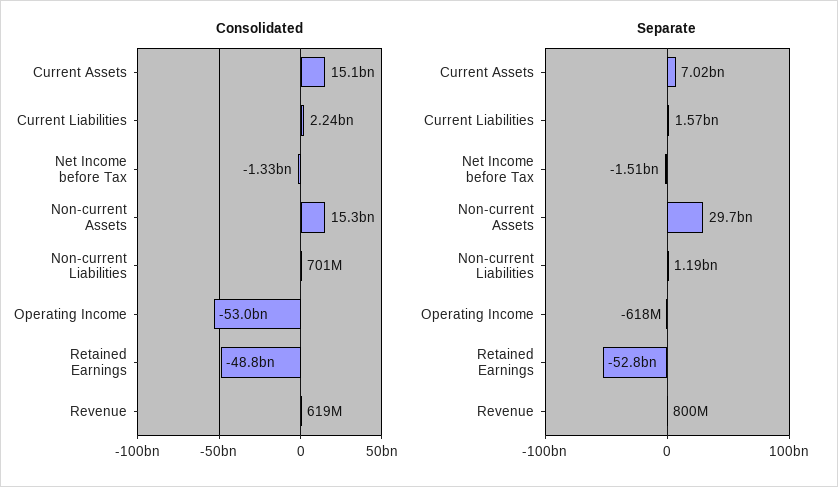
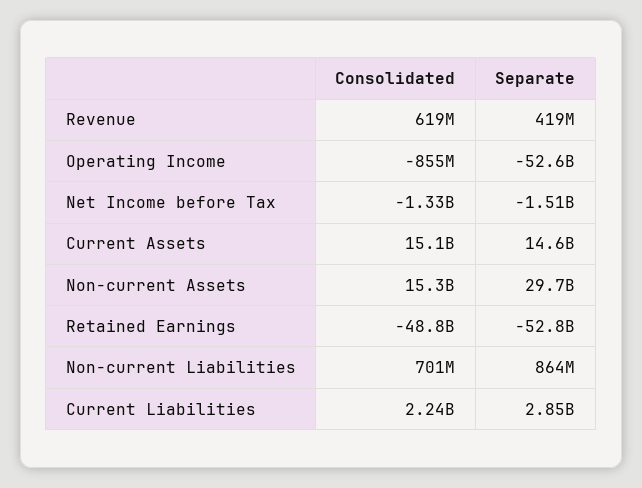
  {
    "Consolidated": {
      "Current Assets": 15100000000,
      "Current Liabilities": 2240000000,
      "Net Income before Tax": -1330000000,
      "Non-current Assets": 15300000000,
      "Non-current Liabilities": 701000000,
-     "Operating Income": -53000000000,
+     "Operating Income": -855000000,
      "Retained Earnings": -48800000000,
      "Revenue": 619000000
    },
    "Separate": {
-     "Current Assets": 7020000000,
+     "Current Assets": 14600000000,
-     "Current Liabilities": 1570000000,
+     "Current Liabilities": 2850000000,
      "Net Income before Tax": -1510000000,
      "Non-current Assets": 29700000000,
-     "Non-current Liabilities": 1190000000,
+     "Non-current Liabilities": 864000000,
-     "Operating Income": -618000000,
+     "Operating Income": -52600000000,
      "Retained Earnings": -52800000000,
-     "Revenue": 800000000
+     "Revenue": 419000000
    }
  }

